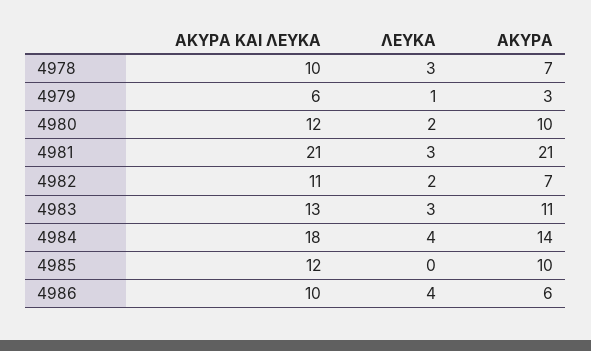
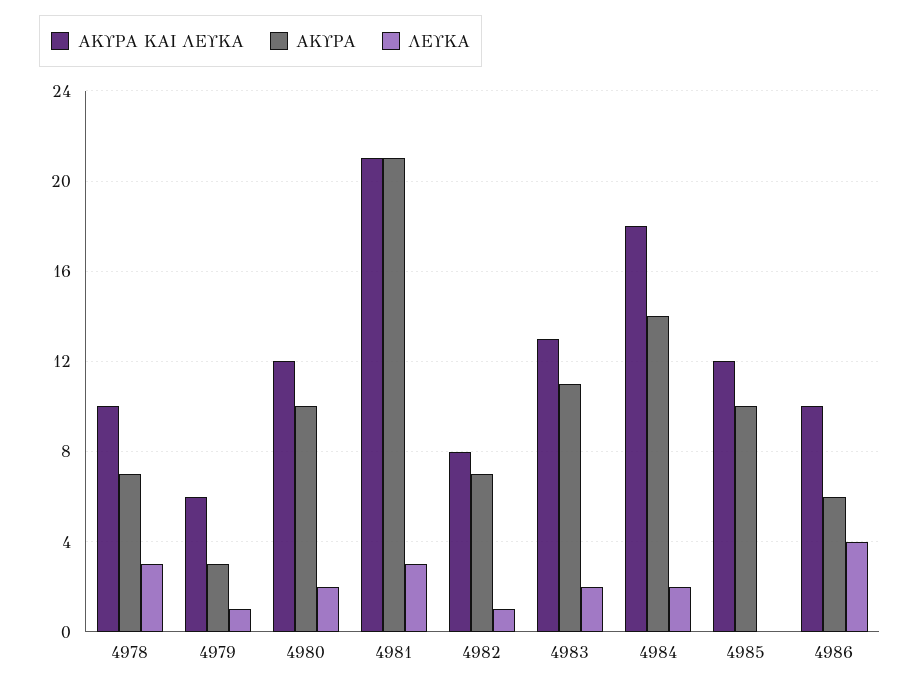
  {
    "ΑΚΥΡΑ ΚΑΙ ΛΕΥΚΑ": {
      "4978": 10,
      "4979": 6,
      "4980": 12,
      "4981": 21,
-     "4982": 11,
+     "4982": 8,
      "4983": 13,
      "4984": 18,
      "4985": 12,
      "4986": 10
    },
    "ΛΕΥΚΑ": {
      "4978": 3,
      "4979": 1,
      "4980": 2,
      "4981": 3,
-     "4982": 2,
+     "4982": 1,
-     "4983": 3,
+     "4983": 2,
-     "4984": 4,
+     "4984": 2,
      "4985": 0,
      "4986": 4
    },
    "ΑΚΥΡΑ": {
      "4978": 7,
      "4979": 3,
      "4980": 10,
      "4981": 21,
      "4982": 7,
      "4983": 11,
      "4984": 14,
      "4985": 10,
      "4986": 6
    }
  }

